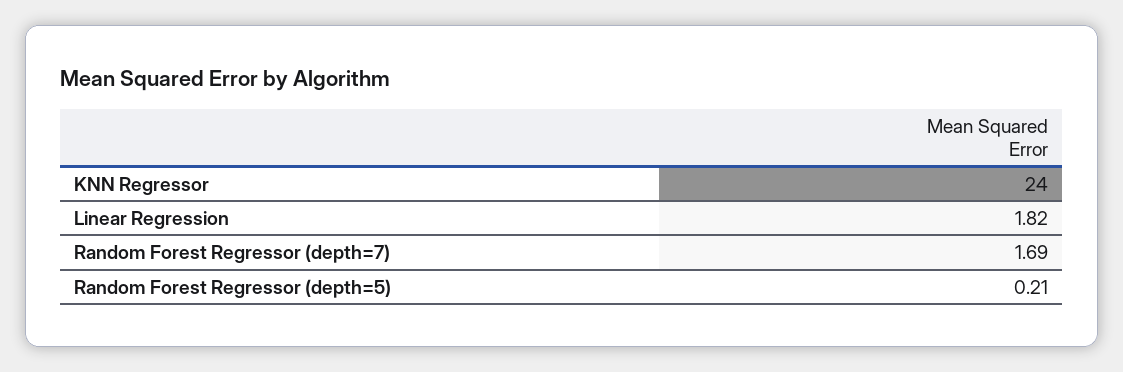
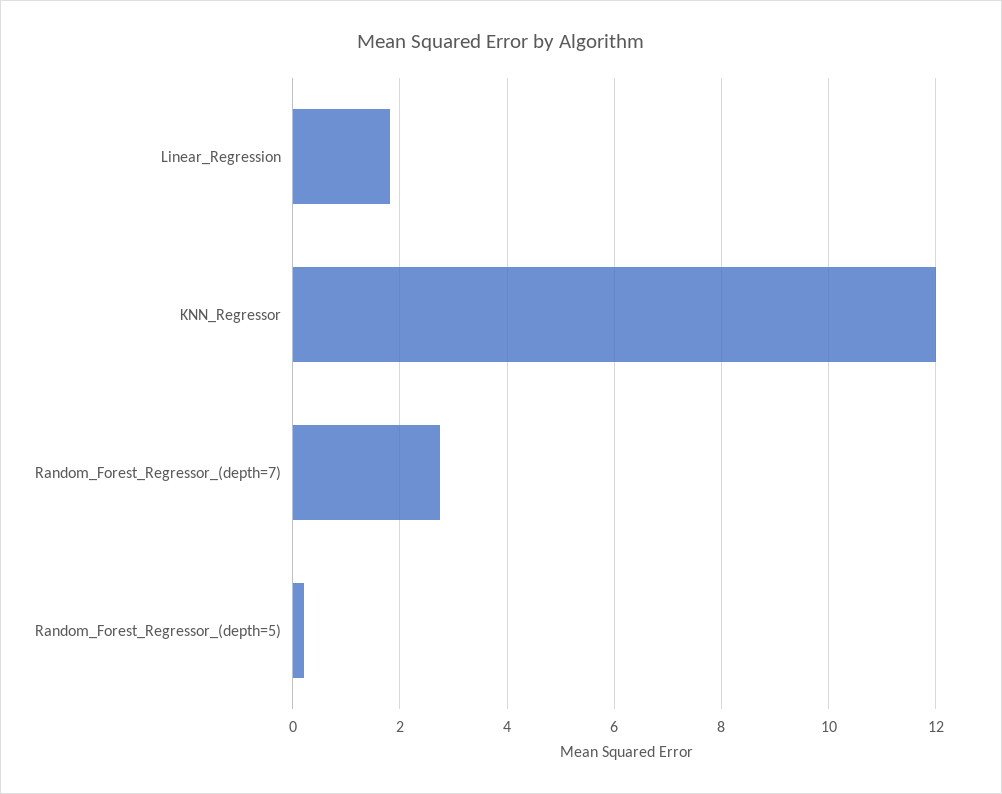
  {
-   "KNN Regressor": 24,
+   "KNN Regressor": 12,
    "Linear Regression": 1.82,
-   "Random Forest Regressor (depth=7)": 1.69,
+   "Random Forest Regressor (depth=7)": 2.8,
    "Random Forest Regressor (depth=5)": 0.21
  }

